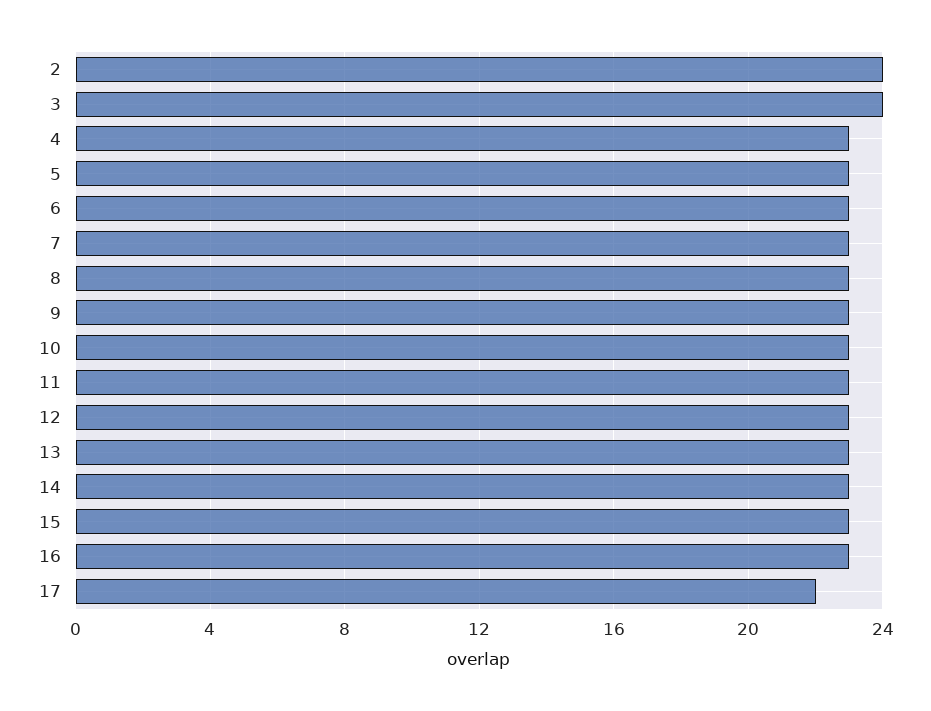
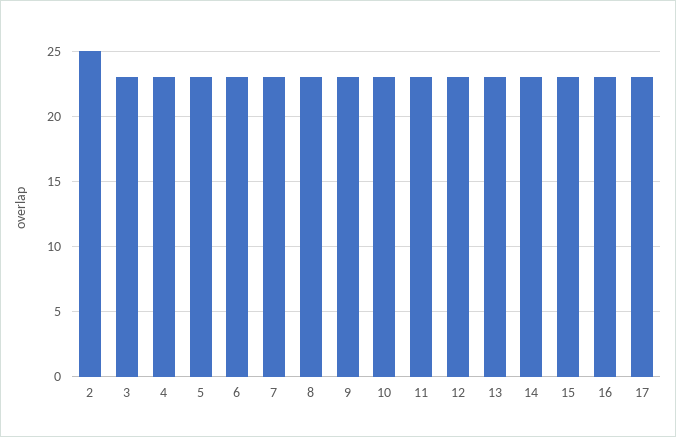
  {
-   "2": 24,
+   "2": 25,
-   "3": 24,
+   "3": 23,
    "4": 23,
    "5": 23,
    "6": 23,
    "7": 23,
    "8": 23,
    "9": 23,
    "10": 23,
    "11": 23,
    "12": 23,
    "13": 23,
    "14": 23,
    "15": 23,
    "16": 23,
-   "17": 22
+   "17": 23
  }

